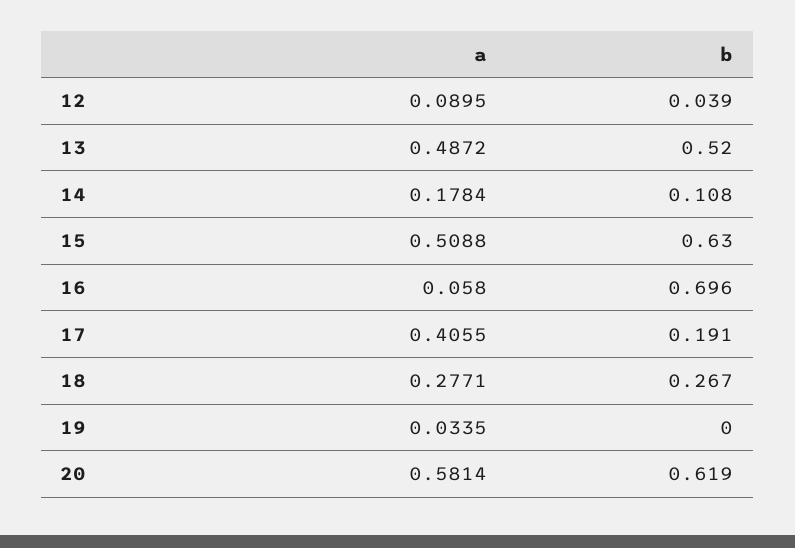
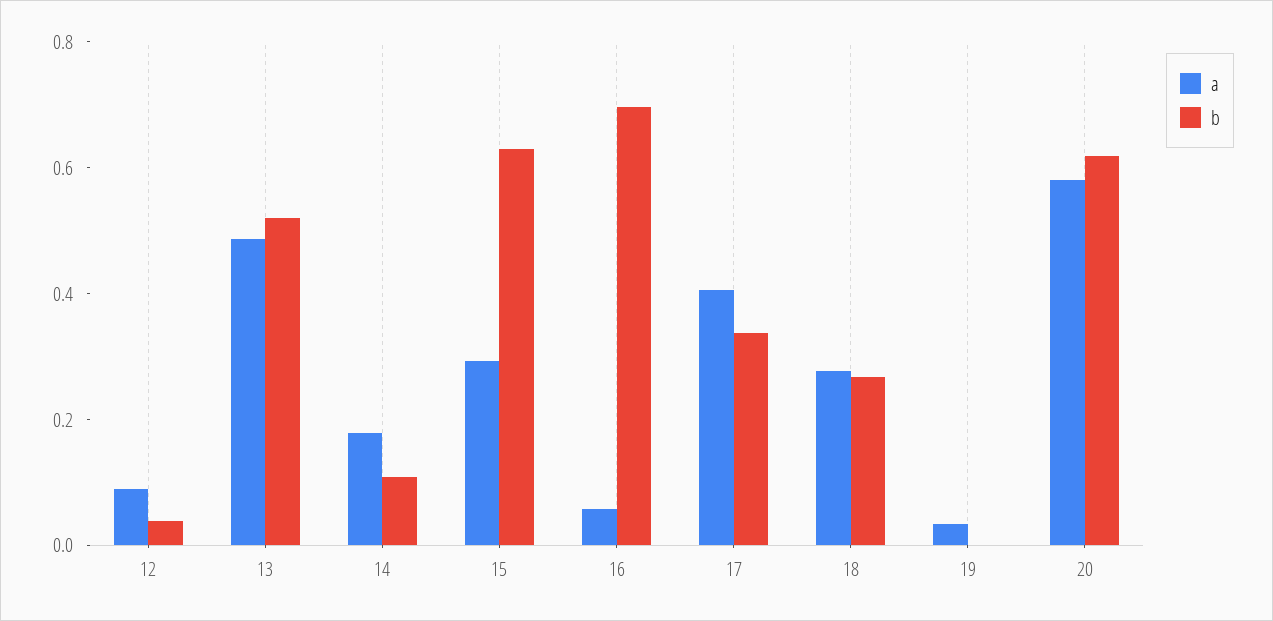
  {
    "a": {
      "12": 0.0895,
      "13": 0.4872,
      "14": 0.1784,
-     "15": 0.5088,
+     "15": 0.3,
      "16": 0.058,
      "17": 0.4055,
      "18": 0.2771,
      "19": 0.0335,
      "20": 0.5814
    },
    "b": {
      "12": 0.039,
      "13": 0.52,
      "14": 0.108,
      "15": 0.63,
      "16": 0.696,
-     "17": 0.191,
+     "17": 0.35,
      "18": 0.267,
      "19": 0,
      "20": 0.619
    }
  }

